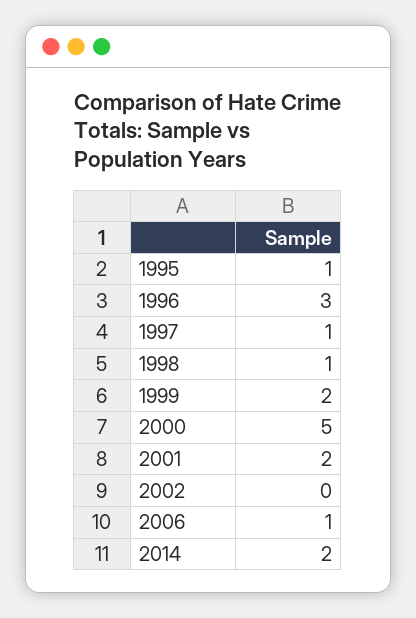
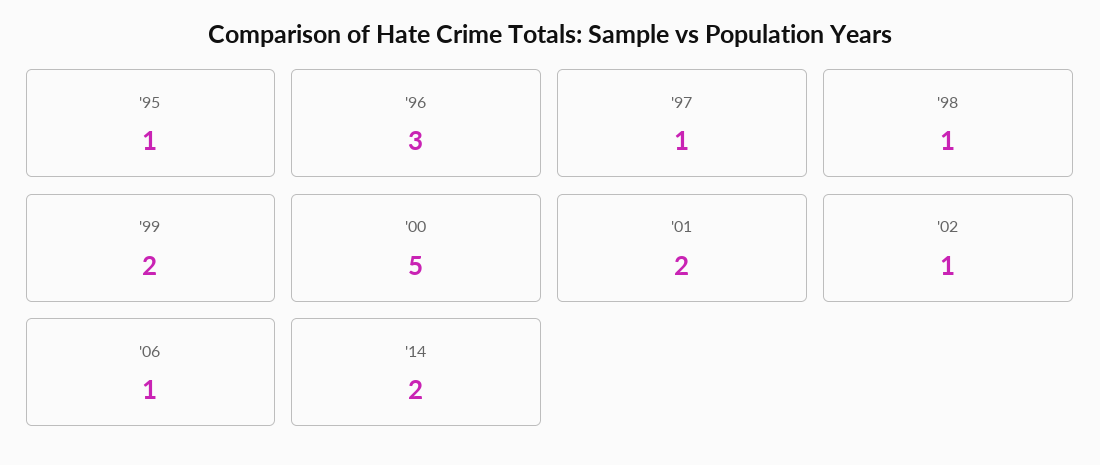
  {
    "1995": 1,
    "1996": 3,
    "1997": 1,
    "1998": 1,
    "1999": 2,
    "2000": 5,
    "2001": 2,
-   "2002": 0,
+   "2002": 1,
    "2006": 1,
    "2014": 2
  }

